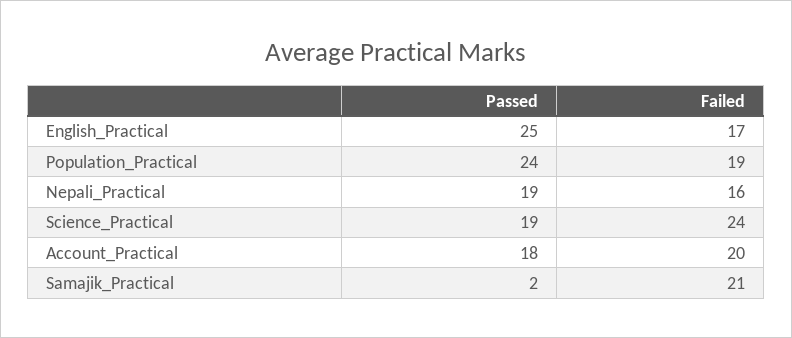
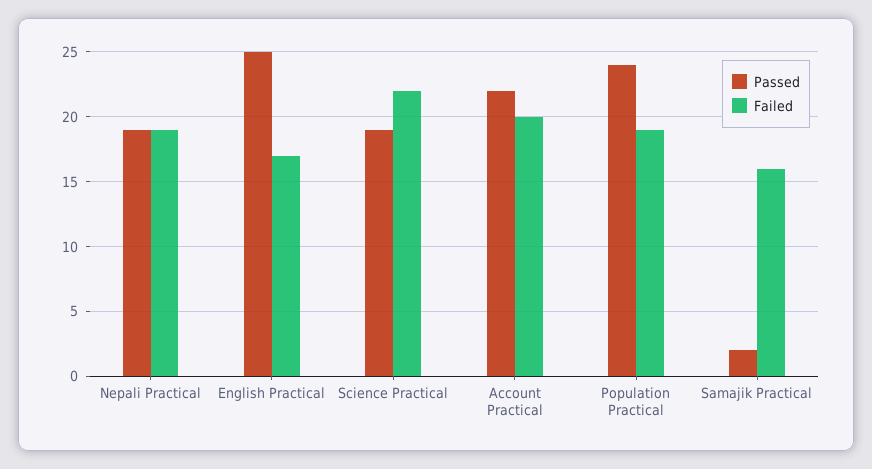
  {
    "Passed": {
      "English_Practical": 25,
      "Population_Practical": 24,
      "Nepali_Practical": 19,
      "Science_Practical": 19,
-     "Account_Practical": 18,
+     "Account_Practical": 22,
      "Samajik_Practical": 2
    },
    "Failed": {
      "English_Practical": 17,
      "Population_Practical": 19,
-     "Nepali_Practical": 16,
+     "Nepali_Practical": 19,
-     "Science_Practical": 24,
+     "Science_Practical": 22,
      "Account_Practical": 20,
-     "Samajik_Practical": 21
+     "Samajik_Practical": 16
    }
  }

